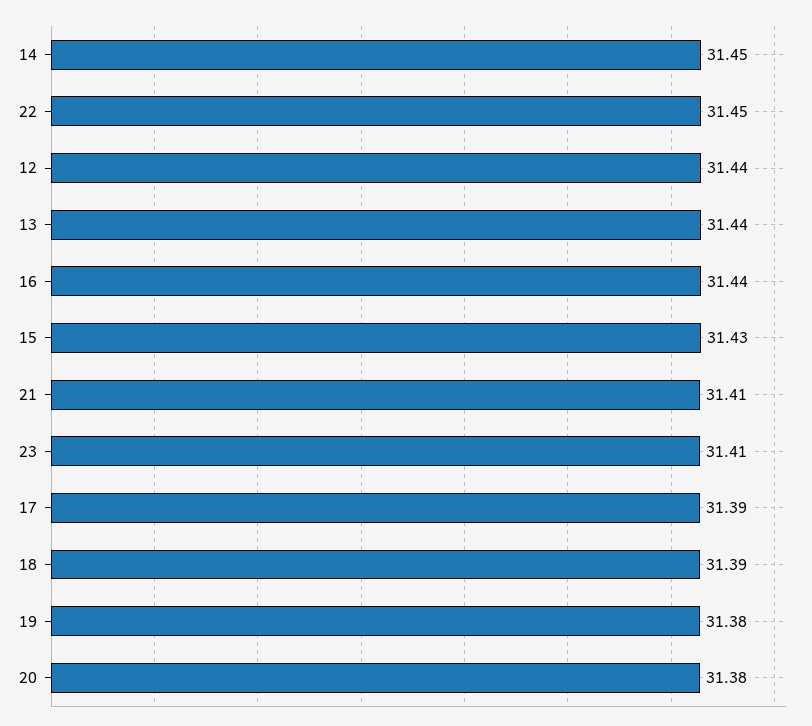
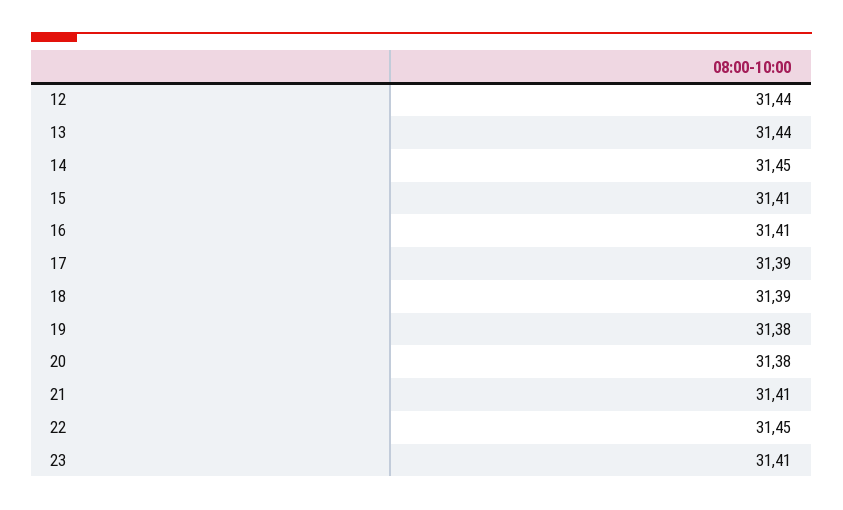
  {
    "14": 31.45,
    "22": 31.45,
    "12": 31.44,
    "13": 31.44,
-   "16": 31.44,
+   "16": 31.41,
-   "15": 31.43,
+   "15": 31.41,
    "21": 31.41,
    "23": 31.41,
    "17": 31.39,
    "18": 31.39,
    "19": 31.38,
    "20": 31.38
  }

